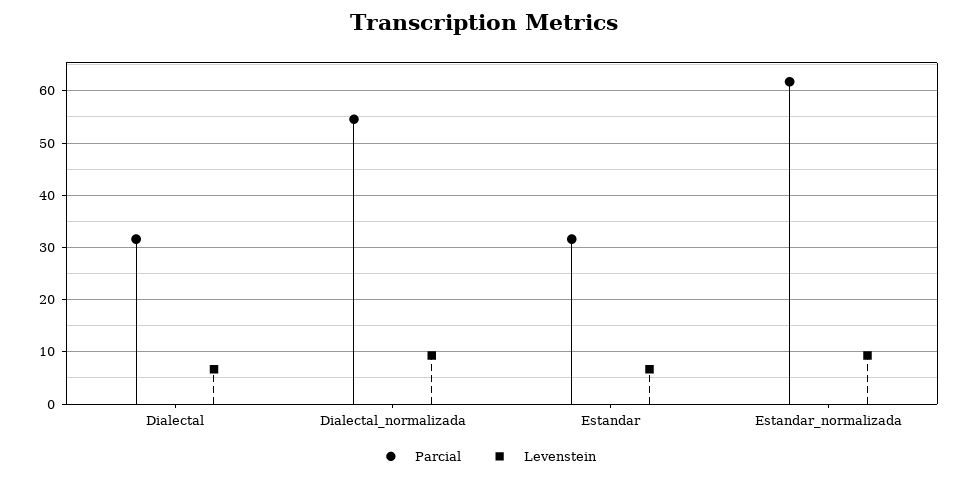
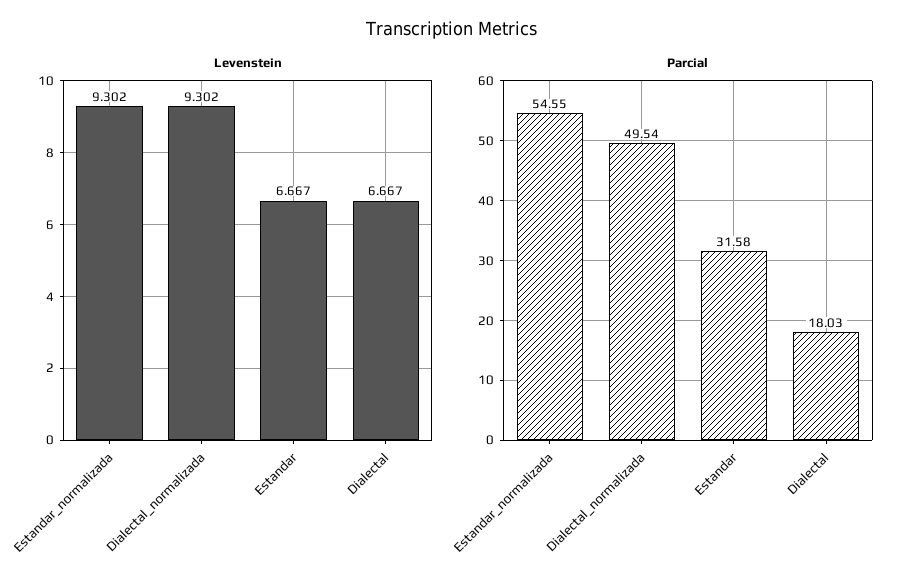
  {
    "Parcial": {
-     "Dialectal": 32,
+     "Dialectal": 18.03,
-     "Dialectal_normalizada": 54,
+     "Dialectal_normalizada": 49.54,
      "Estandar": 31.58,
-     "Estandar_normalizada": 62
+     "Estandar_normalizada": 54.55
    },
    "Levenstein": {
      "Dialectal": 6.667,
      "Dialectal_normalizada": 9.302,
      "Estandar": 6.667,
      "Estandar_normalizada": 9.302
    }
  }

